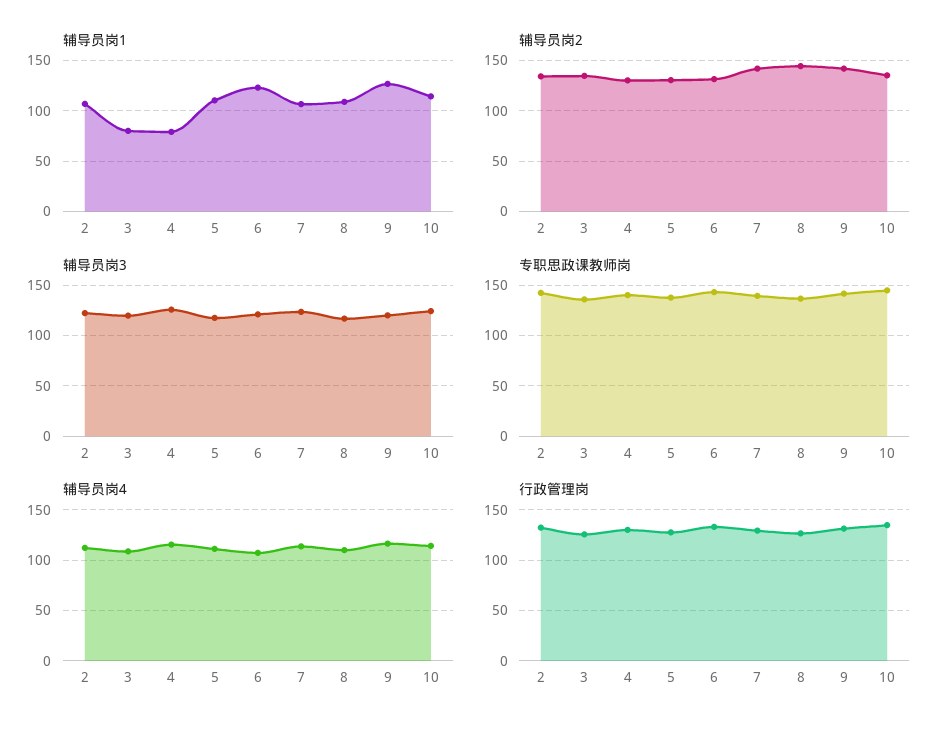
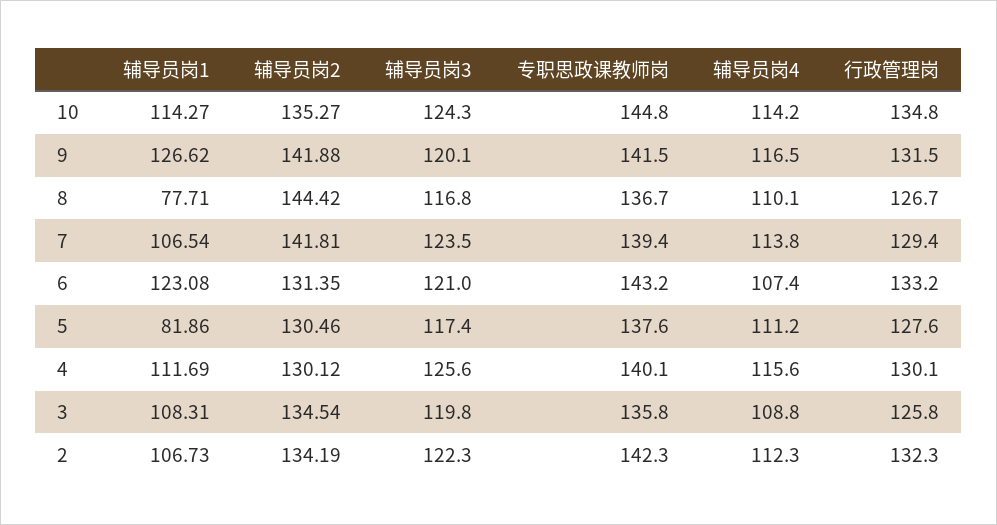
  {
    "辅导员岗1": {
      "2": 106.73,
-     "3": 80,
+     "3": 108.31,
-     "4": 80,
+     "4": 111.69,
-     "5": 110,
+     "5": 81.86,
      "6": 123.08,
      "7": 106.54,
-     "8": 110,
+     "8": 77.71,
      "9": 126.62,
      "10": 114.27
    },
    "辅导员岗2": {
      "2": 134.19,
      "3": 134.54,
      "4": 130.12,
      "5": 130.46,
      "6": 131.35,
      "7": 141.81,
      "8": 144.42,
      "9": 141.88,
      "10": 135.27
    },
    "辅导员岗3": {
      "2": 122.3,
      "3": 119.8,
      "4": 125.6,
      "5": 117.4,
      "6": 121,
      "7": 123.5,
      "8": 116.8,
      "9": 120.1,
      "10": 124.3
    },
    "专职思政课教师岗": {
      "2": 142.3,
      "3": 135.8,
      "4": 140.1,
      "5": 137.6,
      "6": 143.2,
      "7": 139.4,
      "8": 136.7,
      "9": 141.5,
      "10": 144.8
    },
    "辅导员岗4": {
      "2": 112.3,
      "3": 108.8,
      "4": 115.6,
      "5": 111.2,
      "6": 107.4,
      "7": 113.8,
      "8": 110.1,
      "9": 116.5,
      "10": 114.2
    },
    "行政管理岗": {
      "2": 132.3,
      "3": 125.8,
      "4": 130.1,
      "5": 127.6,
      "6": 133.2,
      "7": 129.4,
      "8": 126.7,
      "9": 131.5,
      "10": 134.8
    }
  }

